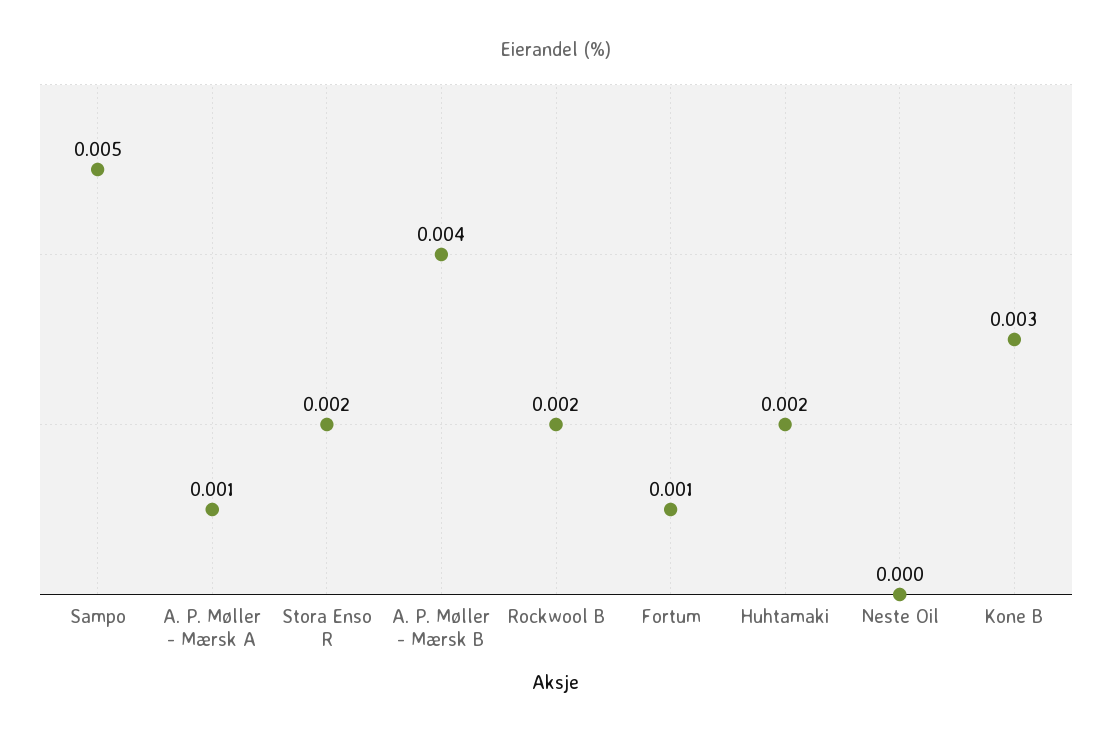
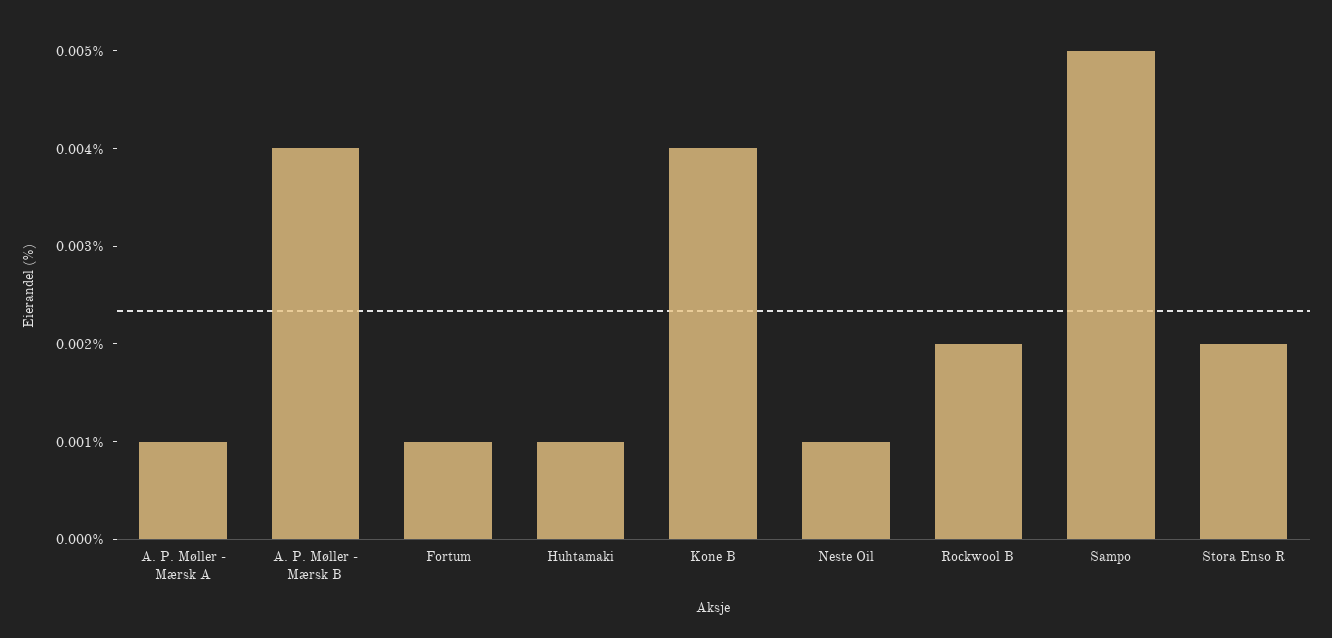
  {
    "Sampo": 0.005,
    "A. P. Møller - Mærsk A": 0.001,
    "Stora Enso R": 0.002,
    "A. P. Møller - Mærsk B": 0.004,
    "Rockwool B": 0.002,
    "Fortum": 0.001,
-   "Huhtamaki": 0.002,
+   "Huhtamaki": 0.001,
-   "Neste Oil": 0,
+   "Neste Oil": 0.001,
-   "Kone B": 0.003
+   "Kone B": 0.004
  }

